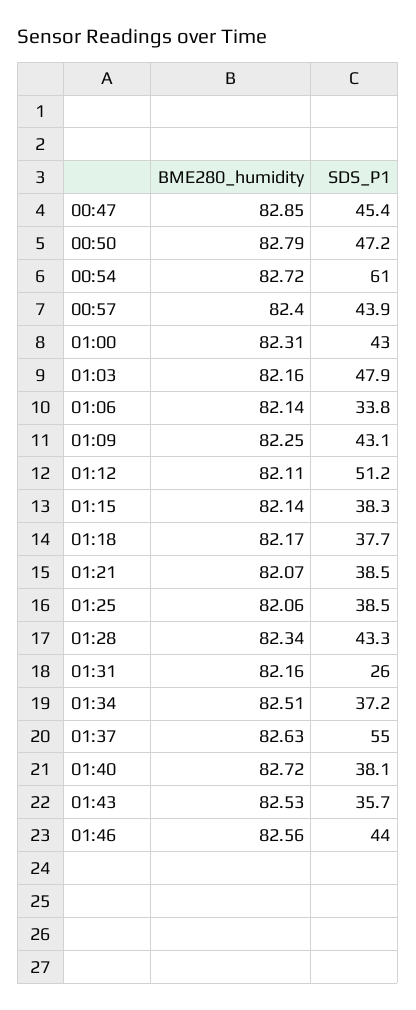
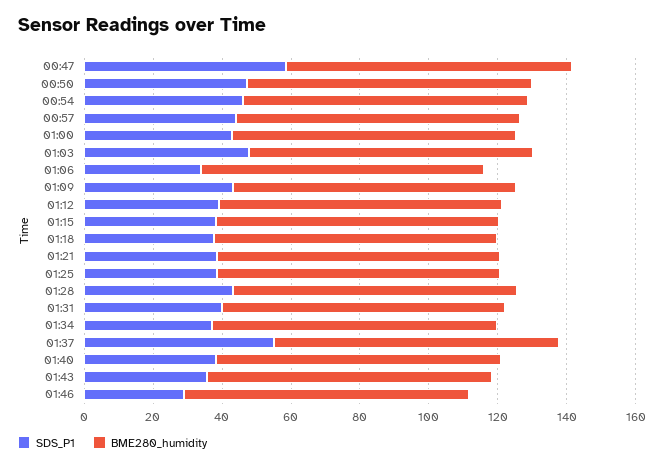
  {
    "BME280_humidity": {
      "00:47": 82.85,
      "00:50": 82.79,
      "00:54": 82.72,
      "00:57": 82.4,
      "01:00": 82.31,
      "01:03": 82.16,
      "01:06": 82.14,
      "01:09": 82.25,
      "01:12": 82.11,
      "01:15": 82.14,
      "01:18": 82.17,
      "01:21": 82.07,
      "01:25": 82.06,
      "01:28": 82.34,
      "01:31": 82.16,
      "01:34": 82.51,
      "01:37": 82.63,
      "01:40": 82.72,
      "01:43": 82.53,
      "01:46": 82.56
    },
    "SDS_P1": {
-     "00:47": 45.4,
+     "00:47": 60,
      "00:50": 47.2,
-     "00:54": 61,
+     "00:54": 45,
      "00:57": 43.9,
      "01:00": 43,
      "01:03": 47.9,
      "01:06": 33.8,
      "01:09": 43.1,
-     "01:12": 51.2,
+     "01:12": 40,
      "01:15": 38.3,
      "01:18": 37.7,
      "01:21": 38.5,
      "01:25": 38.5,
      "01:28": 43.3,
-     "01:31": 26,
+     "01:31": 40,
      "01:34": 37.2,
      "01:37": 55,
      "01:40": 38.1,
      "01:43": 35.7,
-     "01:46": 44
+     "01:46": 30
    }
  }

